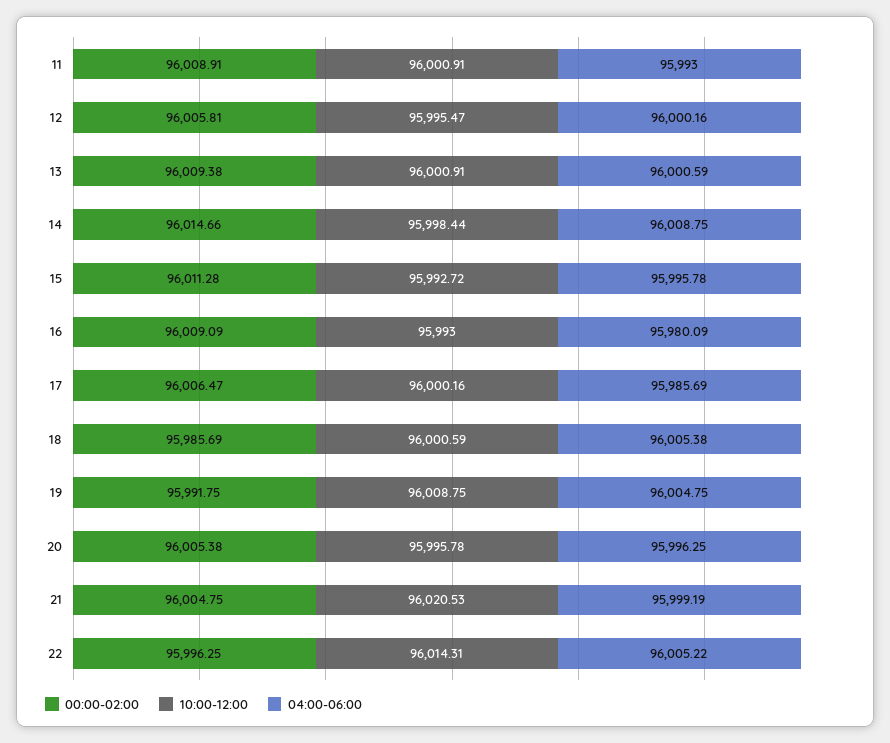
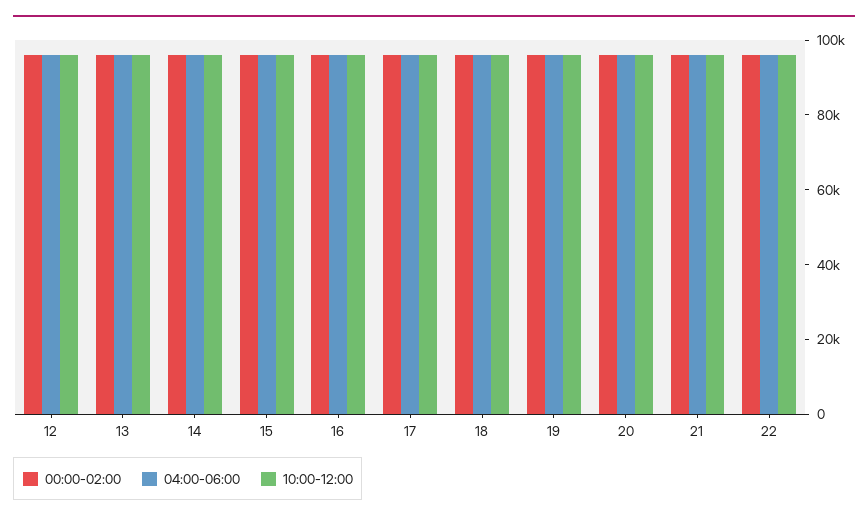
  {
    "00:00-02:00": {
-     "11": 96008.91,
      "12": 96005.81,
      "13": 96009.38,
      "14": 96014.66,
      "15": 96011.28,
      "16": 96009.09,
      "17": 96006.47,
      "18": 95985.69,
      "19": 95991.75,
      "20": 96005.38,
      "21": 96004.75,
      "22": 95996.25
    },
    "10:00-12:00": {
-     "11": 96000.91,
      "12": 95995.47,
      "13": 96000.91,
      "14": 95998.44,
      "15": 95992.72,
      "16": 95993,
      "17": 96000.16,
      "18": 96000.59,
      "19": 96008.75,
      "20": 95995.78,
      "21": 96020.53,
      "22": 96014.31
    },
    "04:00-06:00": {
-     "11": 95993,
      "12": 96000.16,
      "13": 96000.59,
      "14": 96008.75,
      "15": 95995.78,
      "16": 95980.09,
      "17": 95985.69,
      "18": 96005.38,
      "19": 96004.75,
      "20": 95996.25,
      "21": 95999.19,
      "22": 96005.22
    }
  }

